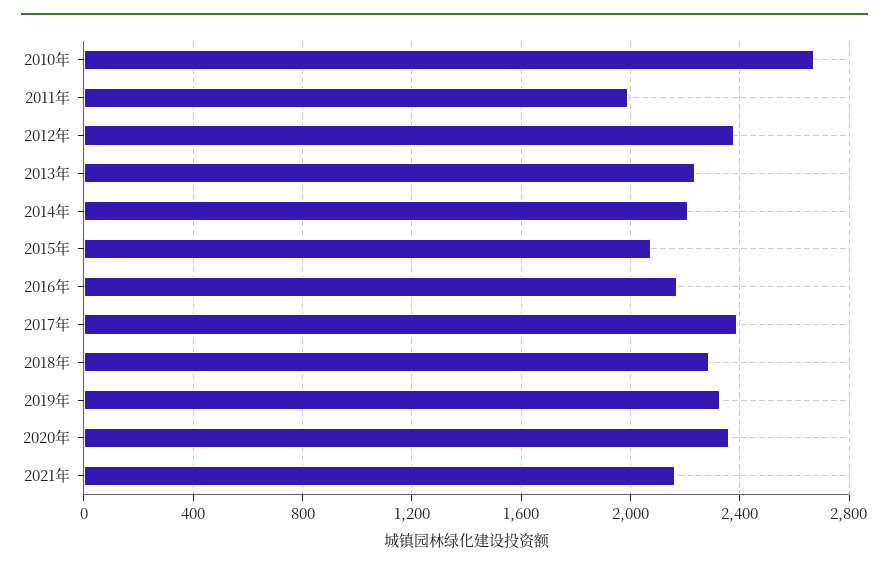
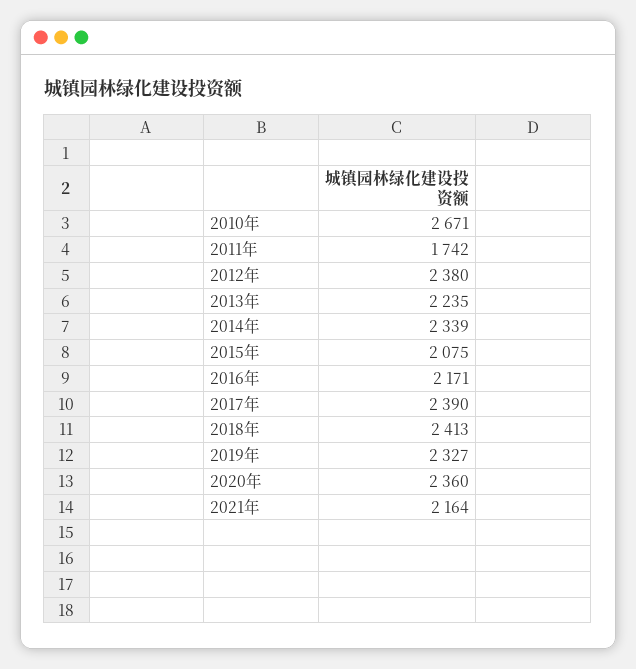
  {
    "2010年": 2671,
-   "2011年": 2000,
+   "2011年": 1742,
    "2012年": 2380,
    "2013年": 2235,
-   "2014年": 2200,
+   "2014年": 2339,
    "2015年": 2075,
    "2016年": 2171,
    "2017年": 2390,
-   "2018年": 2300,
+   "2018年": 2413,
    "2019年": 2327,
    "2020年": 2360,
    "2021年": 2164
  }

